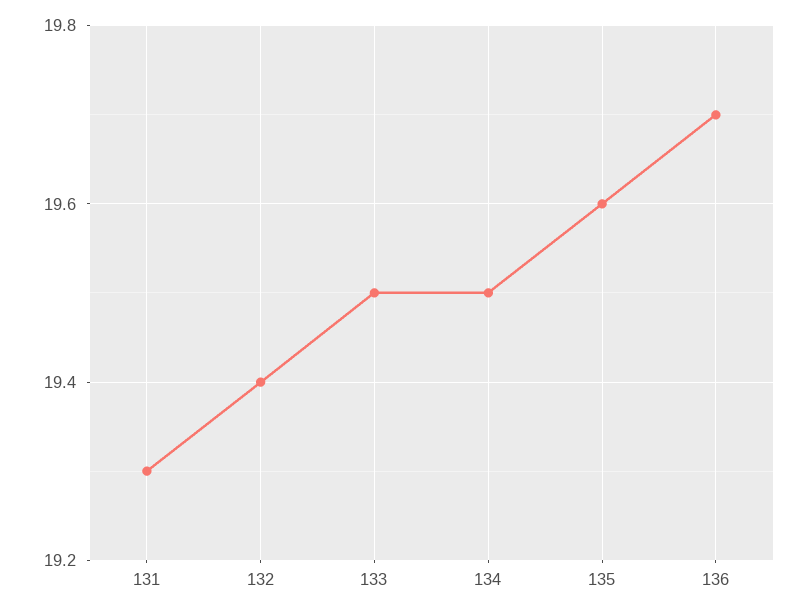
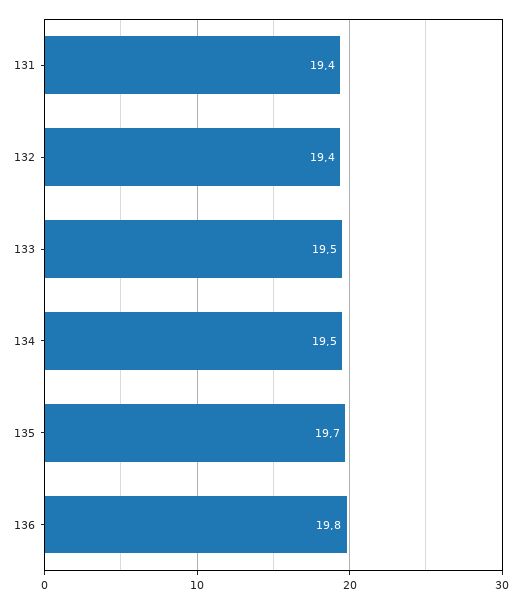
  {
-   "131": 19.3,
+   "131": 19.4,
    "132": 19.4,
    "133": 19.5,
    "134": 19.5,
-   "135": 19.6,
+   "135": 19.7,
-   "136": 19.7
+   "136": 19.8
  }

